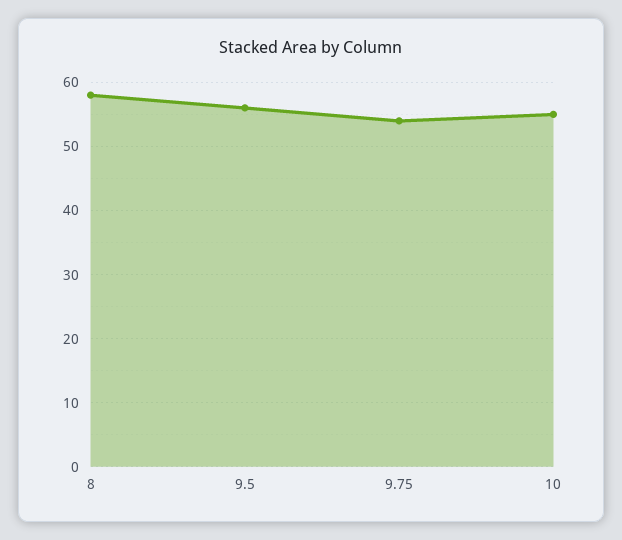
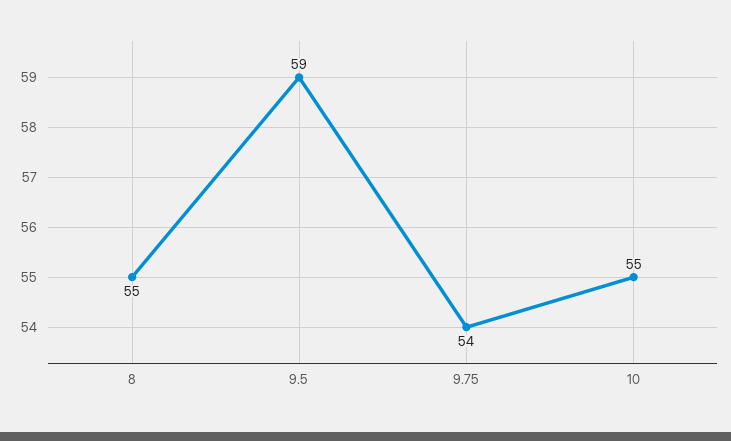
  {
-   "8": 58,
+   "8": 55,
-   "9.5": 56,
+   "9.5": 59,
    "9.75": 54,
    "10": 55
  }

